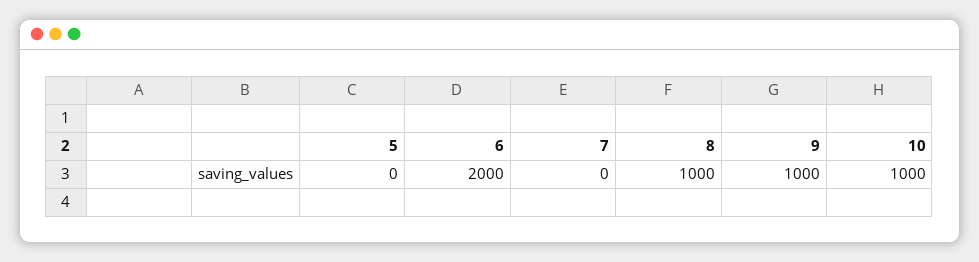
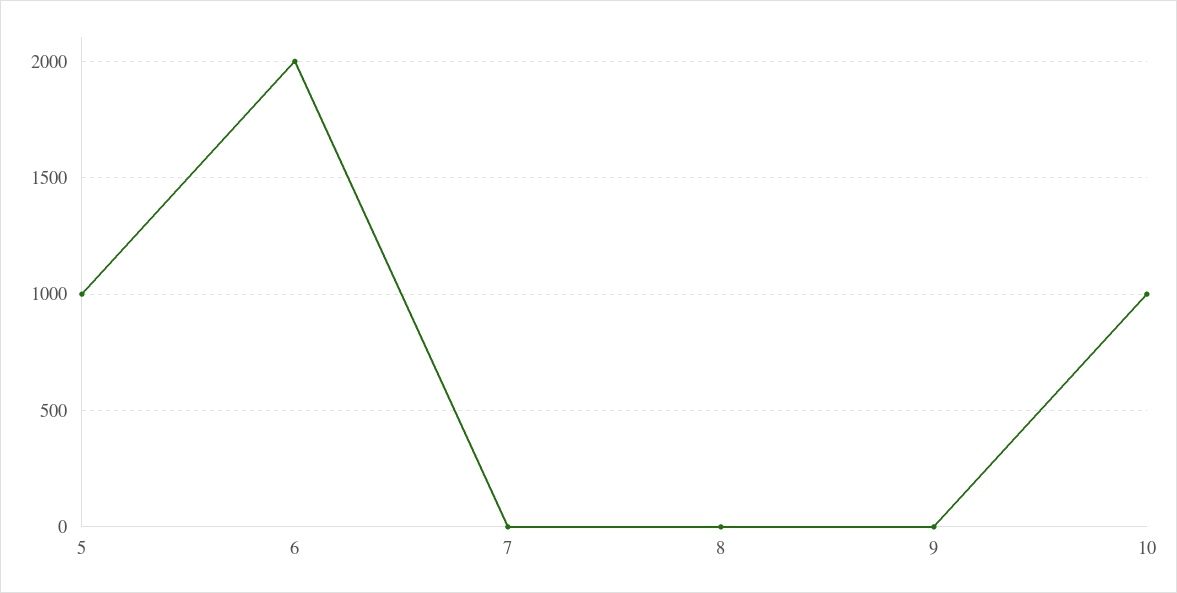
  {
-   "5": 0,
+   "5": 1000,
    "6": 2000,
    "7": 0,
-   "8": 1000,
+   "8": 0,
-   "9": 1000,
+   "9": 0,
    "10": 1000
  }

